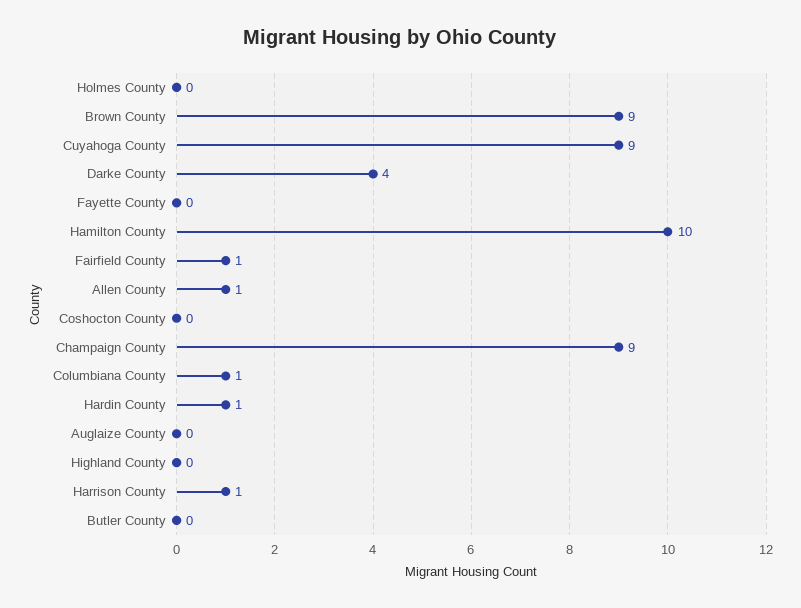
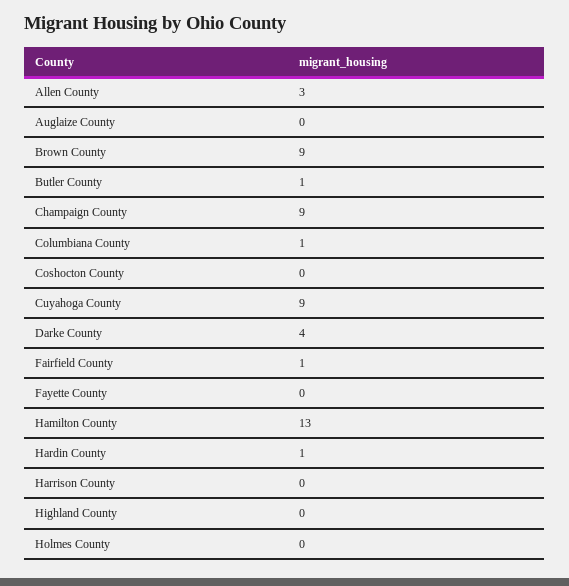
  {
    "Holmes County": 0,
    "Brown County": 9,
    "Cuyahoga County": 9,
    "Darke County": 4,
    "Fayette County": 0,
-   "Hamilton County": 10,
+   "Hamilton County": 13,
    "Fairfield County": 1,
-   "Allen County": 1,
+   "Allen County": 3,
    "Coshocton County": 0,
    "Champaign County": 9,
    "Columbiana County": 1,
    "Hardin County": 1,
    "Auglaize County": 0,
    "Highland County": 0,
-   "Harrison County": 1,
+   "Harrison County": 0,
-   "Butler County": 0
+   "Butler County": 1
  }

